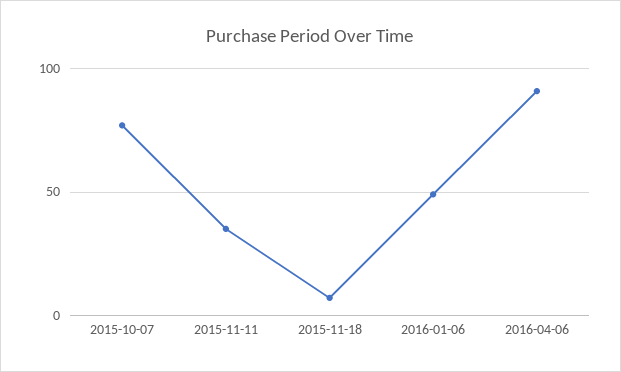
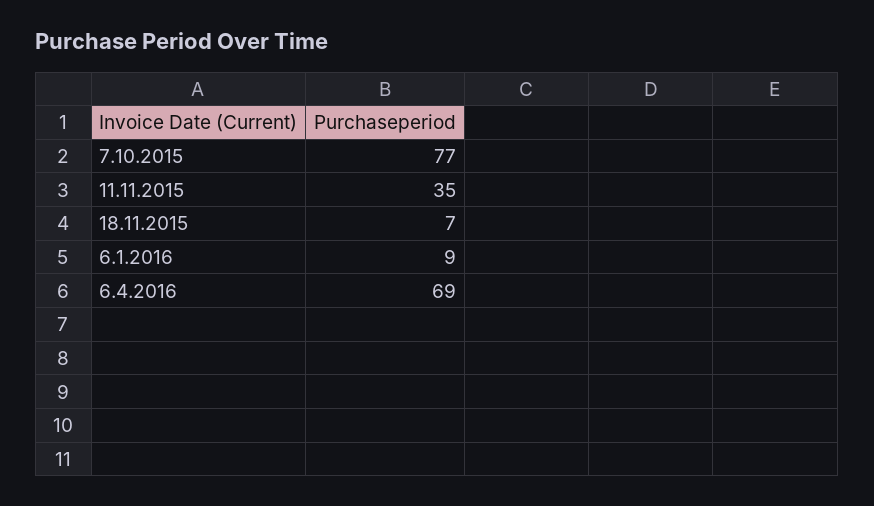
  {
    "2015-10-07": 77,
    "2015-11-11": 35,
    "2015-11-18": 7,
-   "2016-01-06": 50,
+   "2016-01-06": 9,
-   "2016-04-06": 90
+   "2016-04-06": 69
  }

